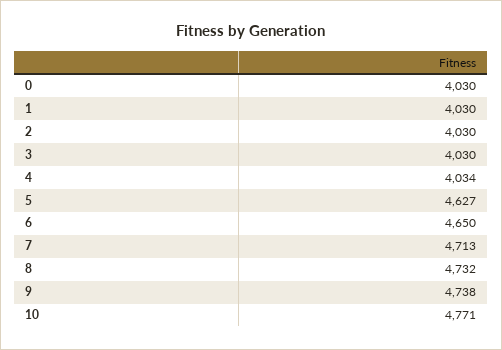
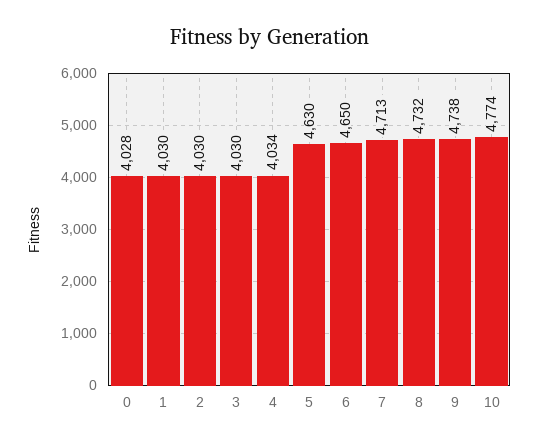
  {
-   "0": 4030,
+   "0": 4028,
    "1": 4030,
    "2": 4030,
    "3": 4030,
    "4": 4034,
-   "5": 4627,
+   "5": 4630,
    "6": 4650,
    "7": 4713,
    "8": 4732,
    "9": 4738,
-   "10": 4771
+   "10": 4774
  }

